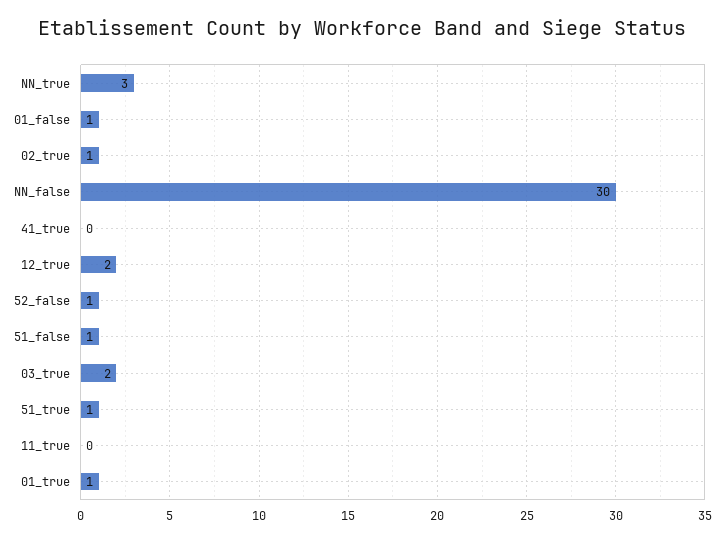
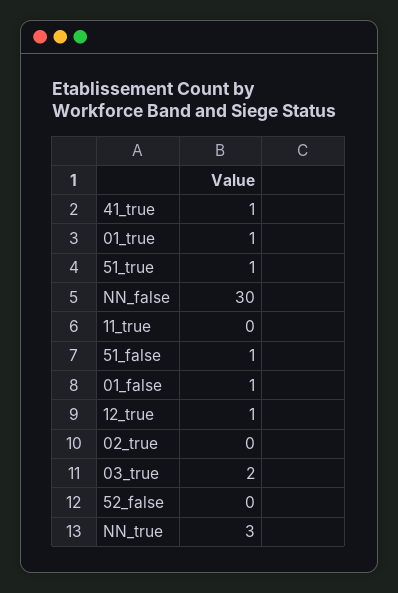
  {
    "NN_true": 3,
    "01_false": 1,
-   "02_true": 1,
+   "02_true": 0,
    "NN_false": 30,
-   "41_true": 0,
+   "41_true": 1,
-   "12_true": 2,
+   "12_true": 1,
-   "52_false": 1,
+   "52_false": 0,
    "51_false": 1,
    "03_true": 2,
    "51_true": 1,
    "11_true": 0,
    "01_true": 1
  }

